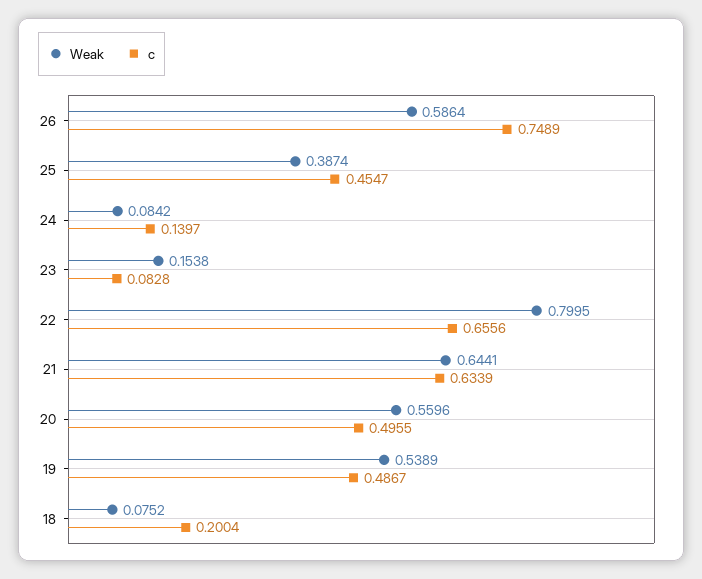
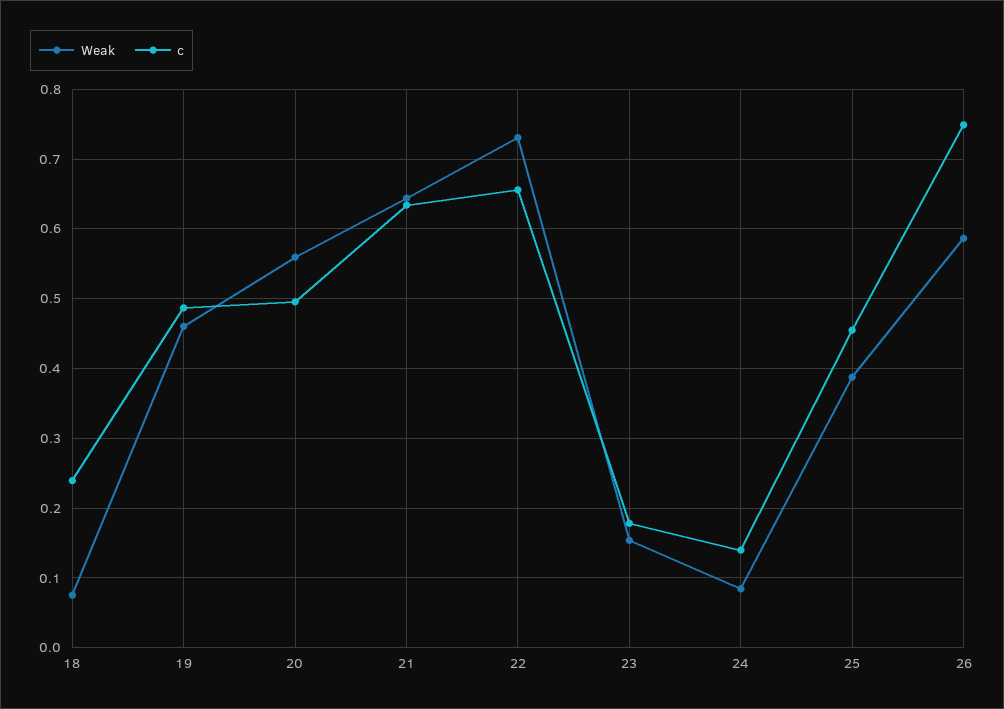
  {
    "Weak": {
      "26": 0.5864,
      "25": 0.3874,
      "24": 0.0842,
      "23": 0.1538,
-     "22": 0.7995,
+     "22": 0.73,
      "21": 0.6441,
      "20": 0.5596,
-     "19": 0.5389,
+     "19": 0.46,
      "18": 0.0752
    },
    "c": {
      "26": 0.7489,
      "25": 0.4547,
      "24": 0.1397,
-     "23": 0.0828,
+     "23": 0.18,
      "22": 0.6556,
      "21": 0.6339,
      "20": 0.4955,
      "19": 0.4867,
-     "18": 0.2004
+     "18": 0.24
    }
  }

